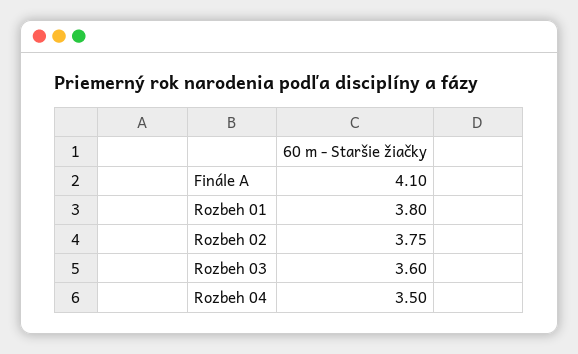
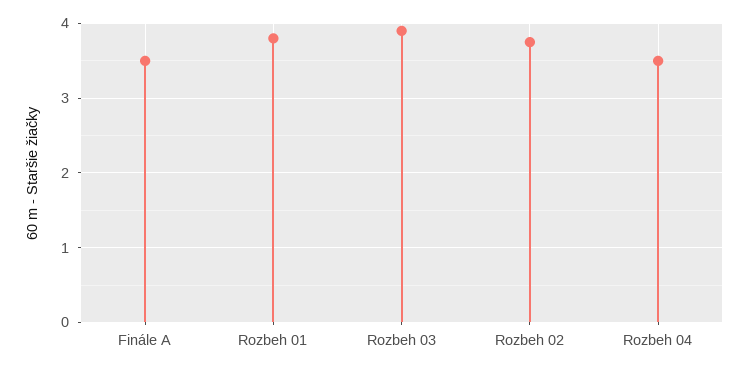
  {
-   "Finále A": 4.1,
+   "Finále A": 3.5,
    "Rozbeh 01": 3.8,
    "Rozbeh 02": 3.75,
-   "Rozbeh 03": 3.6,
+   "Rozbeh 03": 3.9,
    "Rozbeh 04": 3.5
  }

